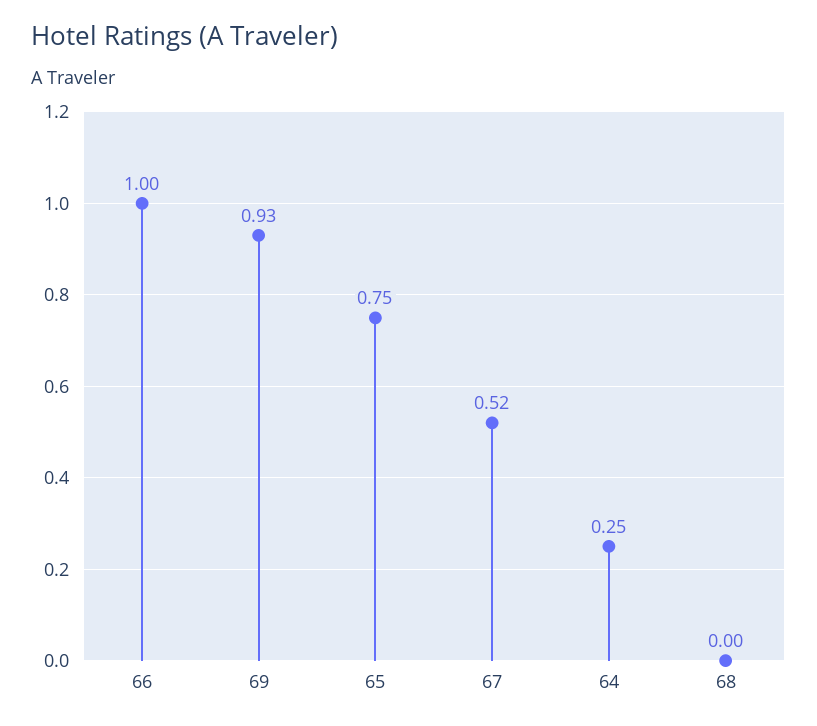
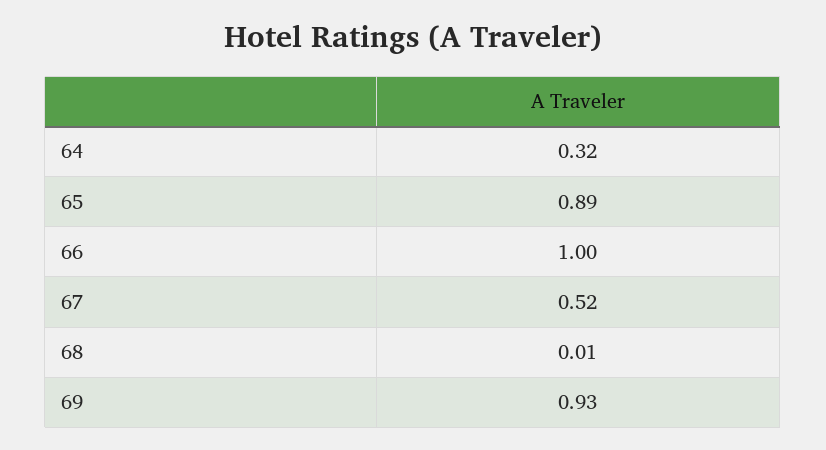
  {
    "66": 1,
    "69": 0.93,
-   "65": 0.75,
+   "65": 0.89,
    "67": 0.52,
-   "64": 0.25,
+   "64": 0.32,
-   "68": 0
+   "68": 0.01
  }

